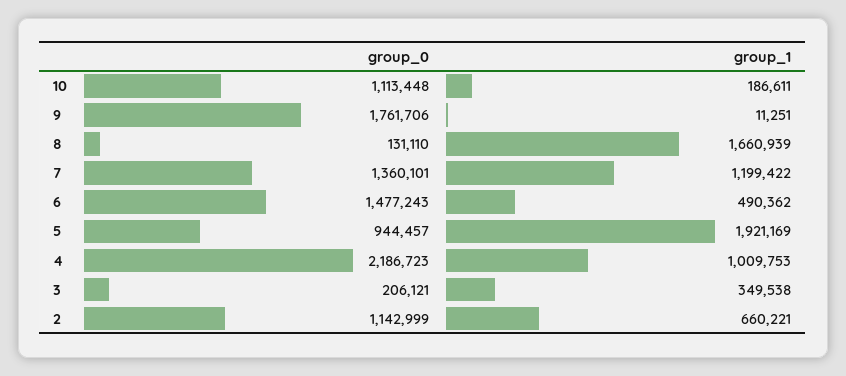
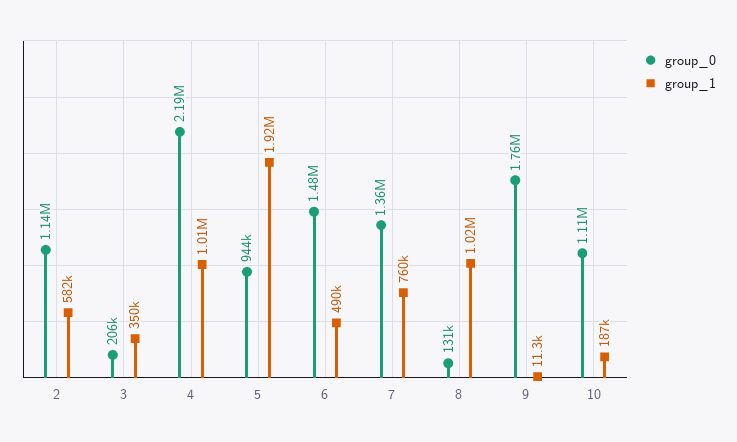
  {
    "group_0": {
      "10": 1113448,
      "9": 1761706,
      "8": 131110,
      "7": 1360101,
      "6": 1477243,
      "5": 944457,
      "4": 2186723,
      "3": 206121,
      "2": 1142999
    },
    "group_1": {
      "10": 186611,
      "9": 11251,
-     "8": 1660939,
+     "8": 1020000,
-     "7": 1199422,
+     "7": 760000,
      "6": 490362,
      "5": 1921169,
      "4": 1009753,
      "3": 349538,
-     "2": 660221
+     "2": 582000
    }
  }

